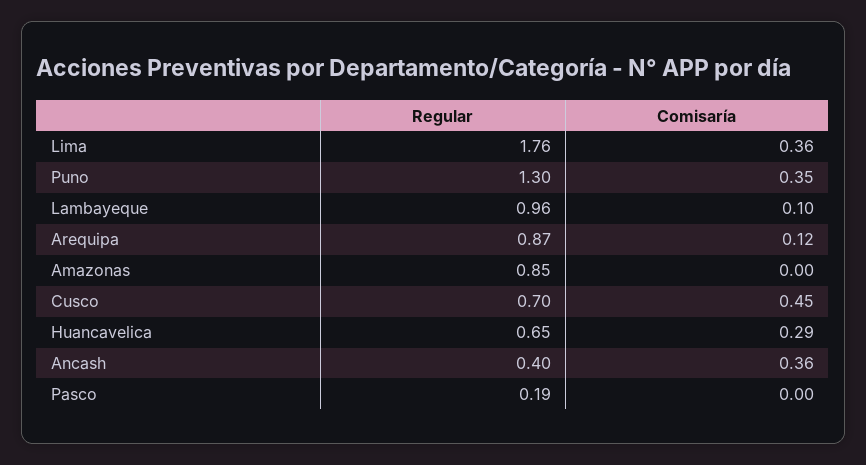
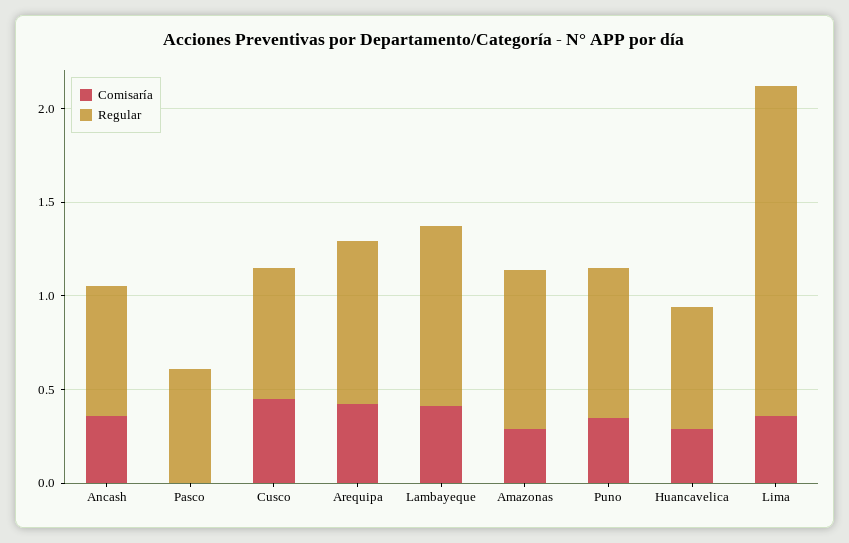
  {
    "Regular": {
      "Lima": 1.76,
-     "Puno": 1.3,
+     "Puno": 0.8,
      "Lambayeque": 0.96,
      "Arequipa": 0.87,
      "Amazonas": 0.85,
      "Cusco": 0.7,
      "Huancavelica": 0.65,
-     "Ancash": 0.4,
+     "Ancash": 0.7,
-     "Pasco": 0.19
+     "Pasco": 0.6
    },
    "Comisaría": {
      "Lima": 0.36,
      "Puno": 0.35,
-     "Lambayeque": 0.1,
+     "Lambayeque": 0.4,
-     "Arequipa": 0.12,
+     "Arequipa": 0.4,
-     "Amazonas": 0,
+     "Amazonas": 0.3,
      "Cusco": 0.45,
      "Huancavelica": 0.29,
      "Ancash": 0.36,
      "Pasco": 0
    }
  }

